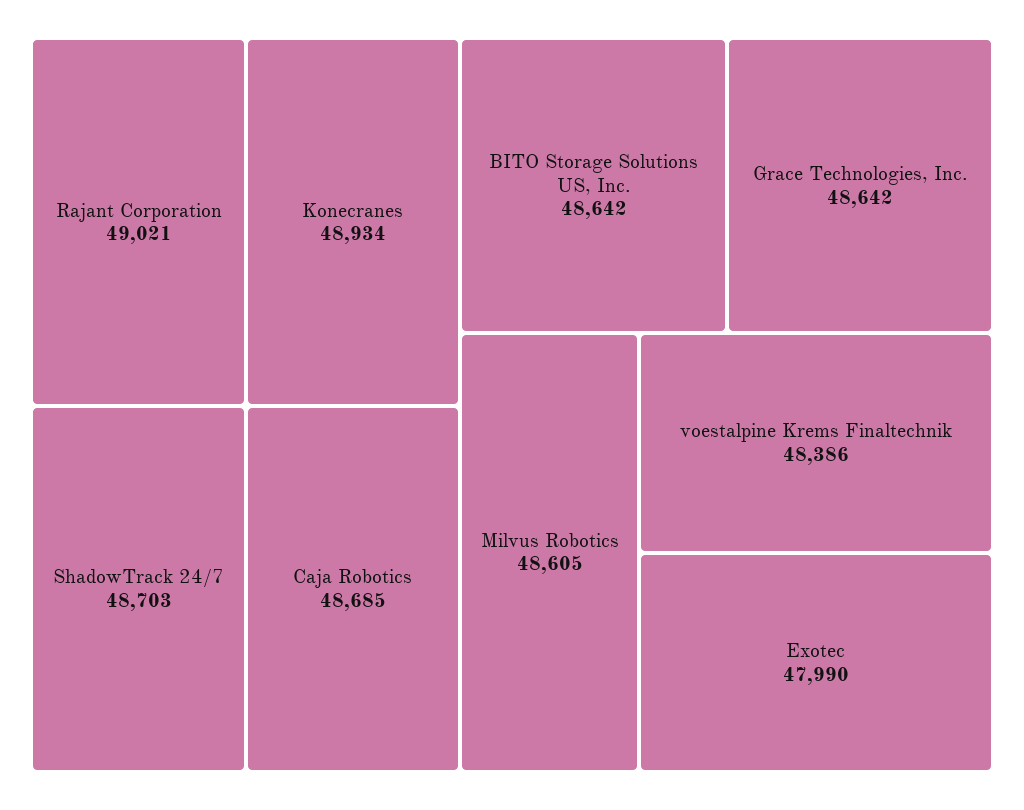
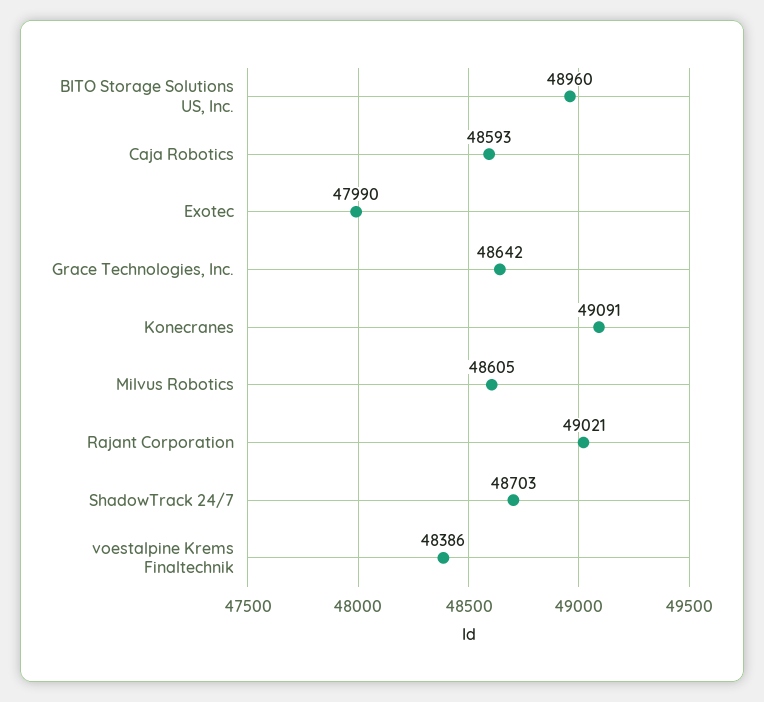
  {
    "Rajant Corporation": 49021,
-   "Konecranes": 48934,
+   "Konecranes": 49091,
    "ShadowTrack 24/7": 48703,
-   "Caja Robotics": 48685,
+   "Caja Robotics": 48593,
-   "BITO Storage Solutions US, Inc.": 48642,
+   "BITO Storage Solutions US, Inc.": 48960,
    "Grace Technologies, Inc.": 48642,
    "Milvus Robotics": 48605,
    "voestalpine Krems Finaltechnik": 48386,
    "Exotec": 47990
  }

